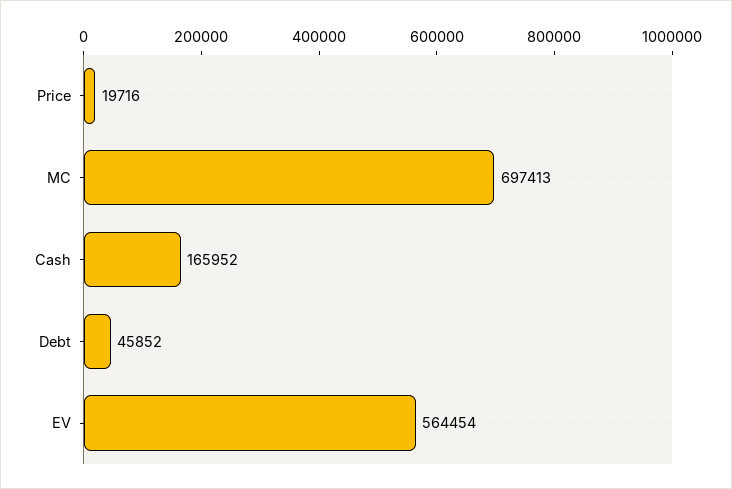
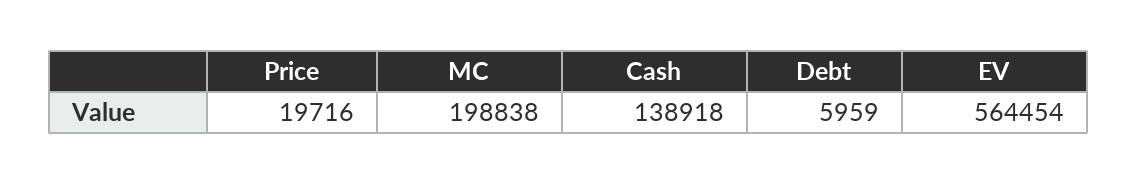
  {
    "Price": 19716,
-   "MC": 697413,
+   "MC": 198838,
-   "Cash": 165952,
+   "Cash": 138918,
-   "Debt": 45852,
+   "Debt": 5959,
    "EV": 564454
  }

